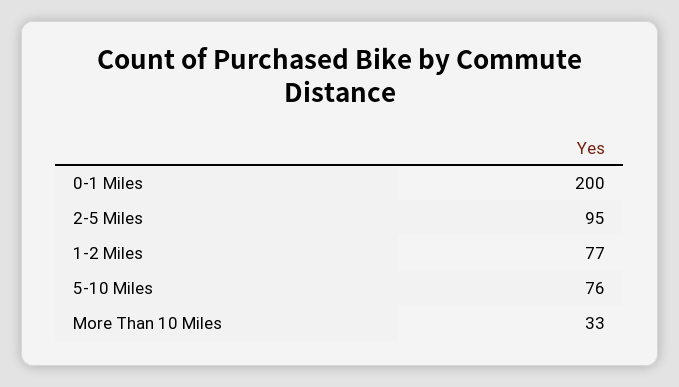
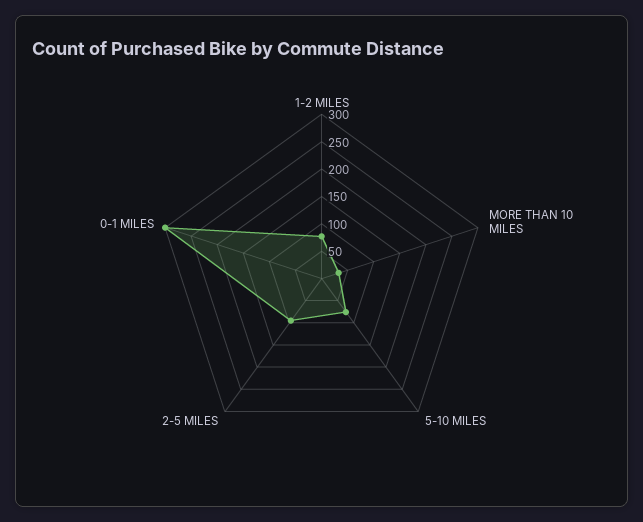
  {
-   "0-1 Miles": 200,
+   "0-1 Miles": 300,
    "2-5 Miles": 95,
    "1-2 Miles": 77,
    "5-10 Miles": 76,
    "More Than 10 Miles": 33
  }

